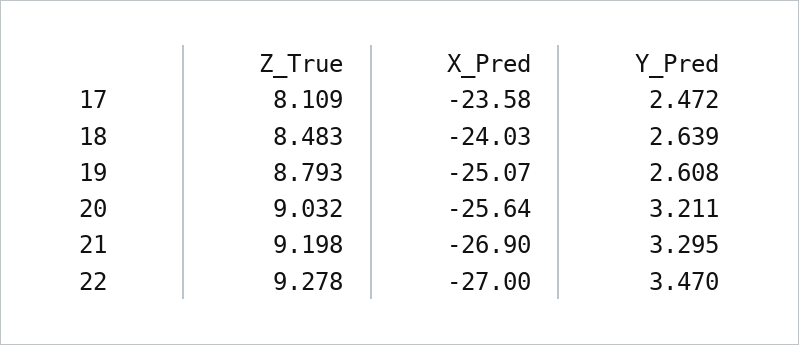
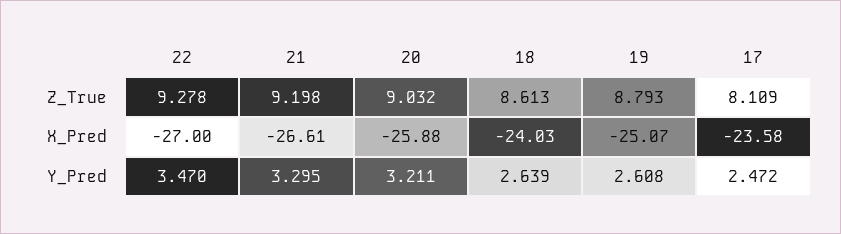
  {
    "Z_True": {
      "17": 8.109,
-     "18": 8.483,
+     "18": 8.613,
      "19": 8.793,
      "20": 9.032,
      "21": 9.198,
      "22": 9.278
    },
    "X_Pred": {
      "17": -23.58,
      "18": -24.03,
      "19": -25.07,
-     "20": -25.64,
+     "20": -25.88,
-     "21": -26.9,
+     "21": -26.61,
      "22": -27
    },
    "Y_Pred": {
      "17": 2.472,
      "18": 2.639,
      "19": 2.608,
      "20": 3.211,
      "21": 3.295,
      "22": 3.47
    }
  }

